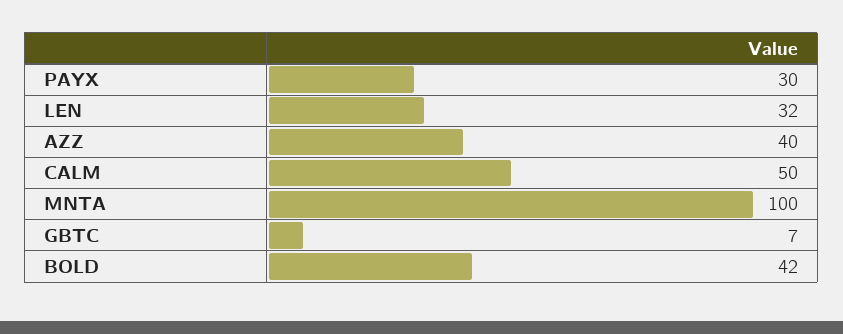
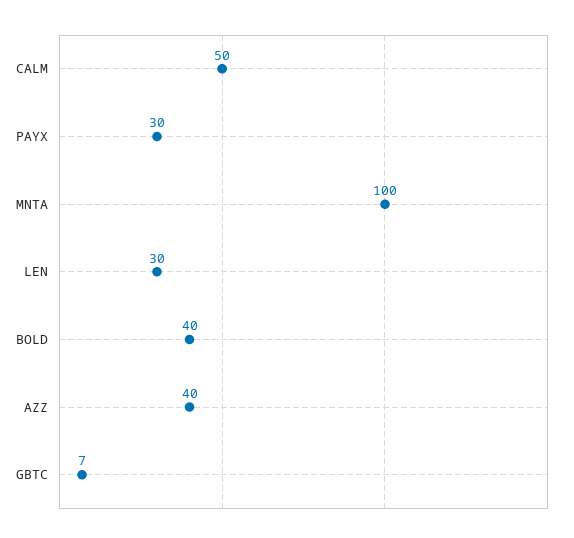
  {
    "PAYX": 30,
-   "LEN": 32,
+   "LEN": 30,
    "AZZ": 40,
    "CALM": 50,
    "MNTA": 100,
    "GBTC": 7,
-   "BOLD": 42
+   "BOLD": 40
  }

